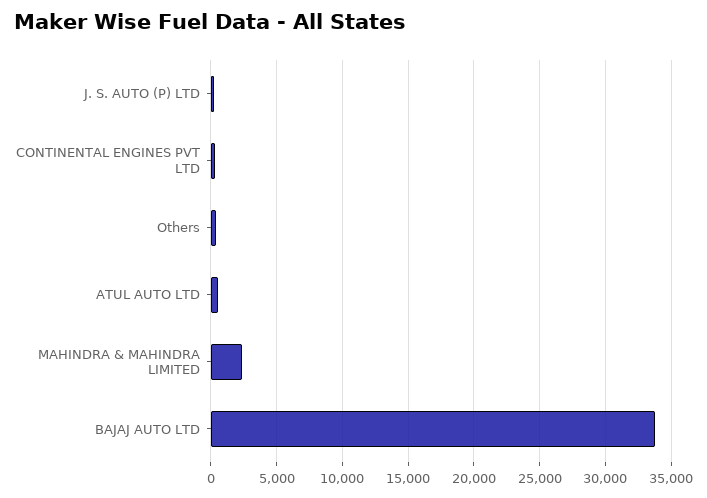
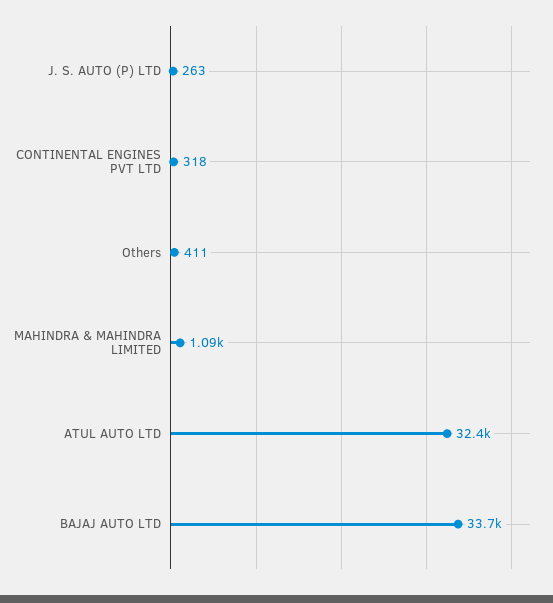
  {
    "J. S. AUTO (P) LTD": 263,
    "CONTINENTAL ENGINES PVT LTD": 318,
    "Others": 411,
-   "ATUL AUTO LTD": 500,
+   "ATUL AUTO LTD": 32400,
-   "MAHINDRA & MAHINDRA LIMITED": 2500,
+   "MAHINDRA & MAHINDRA LIMITED": 1090,
    "BAJAJ AUTO LTD": 33700
  }

